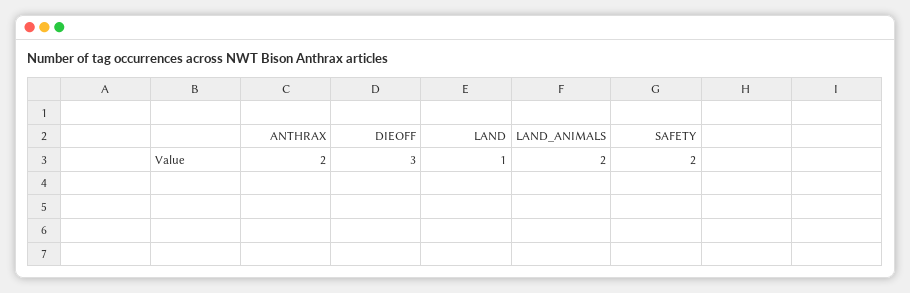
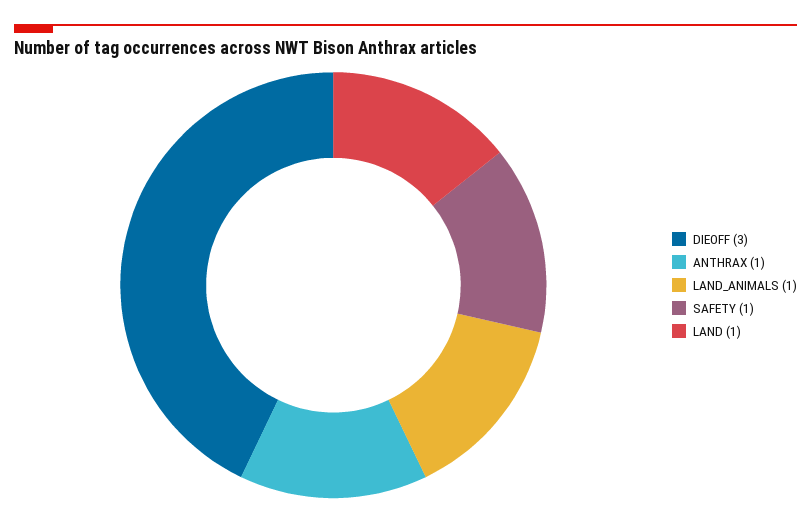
  {
-   "ANTHRAX": 2,
+   "ANTHRAX": 1,
    "DIEOFF": 3,
    "LAND": 1,
-   "LAND_ANIMALS": 2,
+   "LAND_ANIMALS": 1,
-   "SAFETY": 2
+   "SAFETY": 1
  }

